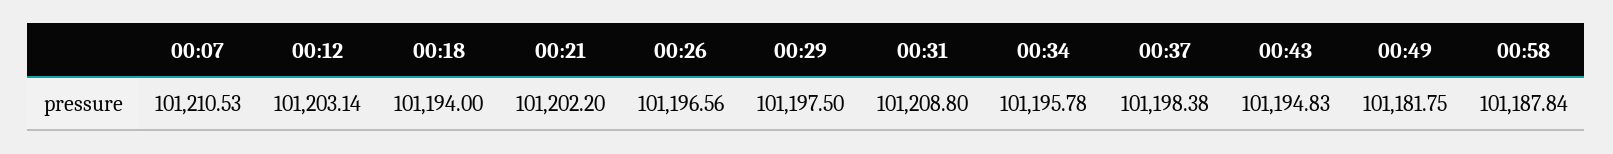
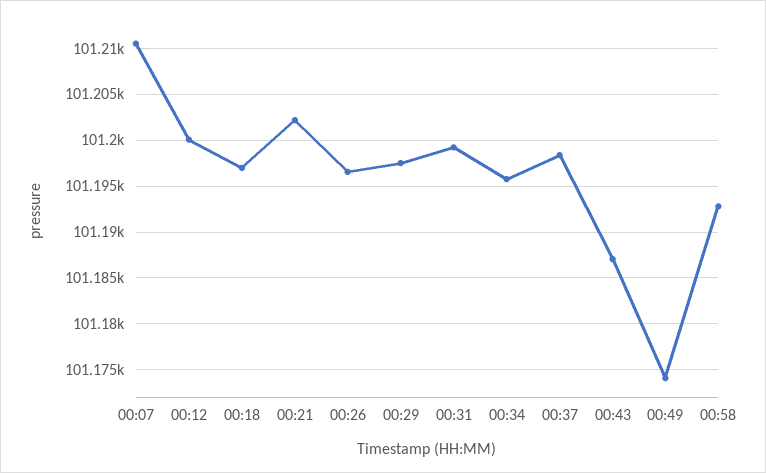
  {
    "00:07": 101210.53,
-   "00:12": 101203.14,
+   "00:12": 101200,
-   "00:18": 101194,
+   "00:18": 101197,
    "00:21": 101202.2,
    "00:26": 101196.56,
    "00:29": 101197.5,
-   "00:31": 101208.8,
+   "00:31": 101199,
    "00:34": 101195.78,
    "00:37": 101198.38,
-   "00:43": 101194.83,
+   "00:43": 101187,
-   "00:49": 101181.75,
+   "00:49": 101174,
-   "00:58": 101187.84
+   "00:58": 101193
  }

